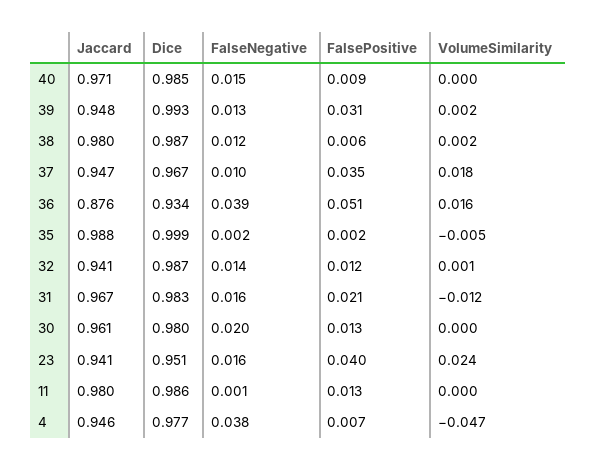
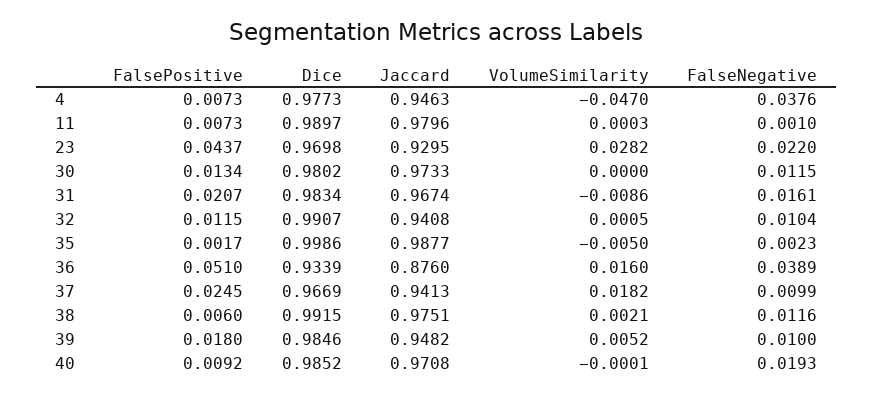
  {
    "Jaccard": {
      "40": 0.9708,
      "39": 0.9482,
-     "38": 0.98,
+     "38": 0.9751,
-     "37": 0.947,
+     "37": 0.9413,
      "36": 0.876,
      "35": 0.9877,
      "32": 0.9408,
      "31": 0.9674,
-     "30": 0.961,
+     "30": 0.9733,
-     "23": 0.941,
+     "23": 0.9295,
      "11": 0.9796,
      "4": 0.9463
    },
    "Dice": {
      "40": 0.9852,
-     "39": 0.993,
+     "39": 0.9846,
-     "38": 0.987,
+     "38": 0.9915,
      "37": 0.9669,
      "36": 0.9339,
      "35": 0.9986,
-     "32": 0.987,
+     "32": 0.9907,
      "31": 0.9834,
      "30": 0.9802,
-     "23": 0.951,
+     "23": 0.9698,
-     "11": 0.986,
+     "11": 0.9897,
      "4": 0.9773
    },
    "FalseNegative": {
-     "40": 0.015,
+     "40": 0.0193,
-     "39": 0.013,
+     "39": 0.01,
      "38": 0.0116,
      "37": 0.0099,
      "36": 0.0389,
      "35": 0.0023,
-     "32": 0.014,
+     "32": 0.0104,
      "31": 0.0161,
-     "30": 0.02,
+     "30": 0.0115,
-     "23": 0.016,
+     "23": 0.022,
      "11": 0.001,
      "4": 0.0376
    },
    "FalsePositive": {
      "40": 0.0092,
-     "39": 0.031,
+     "39": 0.018,
      "38": 0.006,
-     "37": 0.035,
+     "37": 0.0245,
      "36": 0.051,
      "35": 0.0017,
      "32": 0.0115,
      "31": 0.0207,
      "30": 0.0134,
-     "23": 0.04,
+     "23": 0.0437,
-     "11": 0.013,
+     "11": 0.0073,
      "4": 0.0073
    },
    "VolumeSimilarity": {
      "40": -0.0001,
-     "39": 0.002,
+     "39": 0.0052,
      "38": 0.0021,
      "37": 0.0182,
      "36": 0.016,
      "35": -0.005,
      "32": 0.0005,
-     "31": -0.012,
+     "31": -0.0086,
      "30": 0,
-     "23": 0.024,
+     "23": 0.0282,
      "11": 0.0003,
      "4": -0.047
    }
  }

